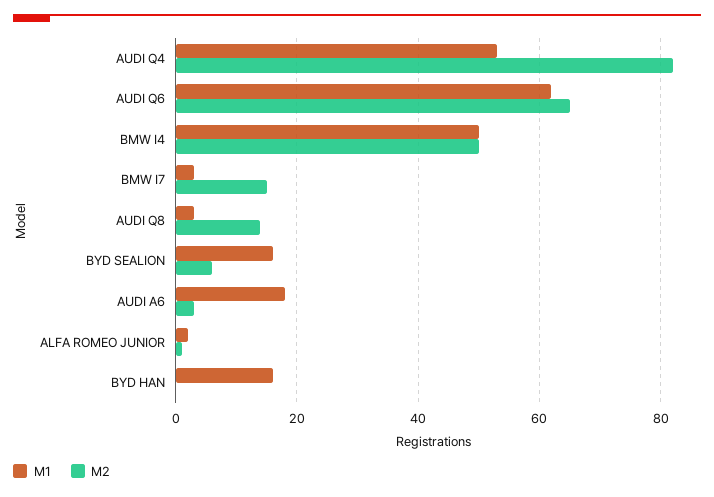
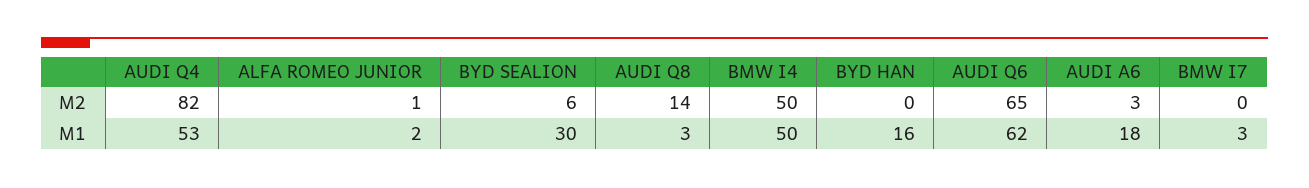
  {
    "M1": {
      "AUDI Q4": 53,
      "AUDI Q6": 62,
      "BMW I4": 50,
      "BMW I7": 3,
      "AUDI Q8": 3,
-     "BYD SEALION": 15,
+     "BYD SEALION": 30,
      "AUDI A6": 18,
      "ALFA ROMEO JUNIOR": 2,
      "BYD HAN": 16
    },
    "M2": {
      "AUDI Q4": 82,
      "AUDI Q6": 65,
      "BMW I4": 50,
-     "BMW I7": 15,
+     "BMW I7": 0,
      "AUDI Q8": 14,
      "BYD SEALION": 6,
      "AUDI A6": 3,
      "ALFA ROMEO JUNIOR": 1,
      "BYD HAN": 0
    }
  }

